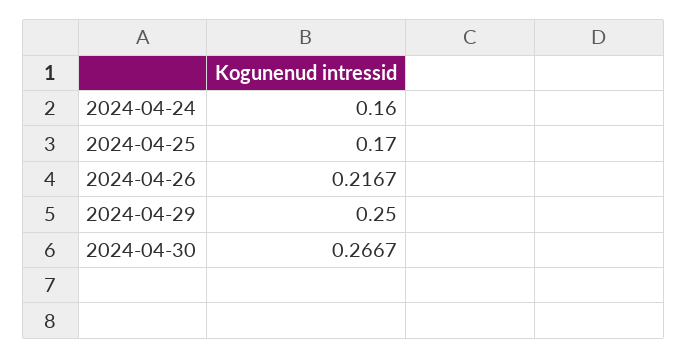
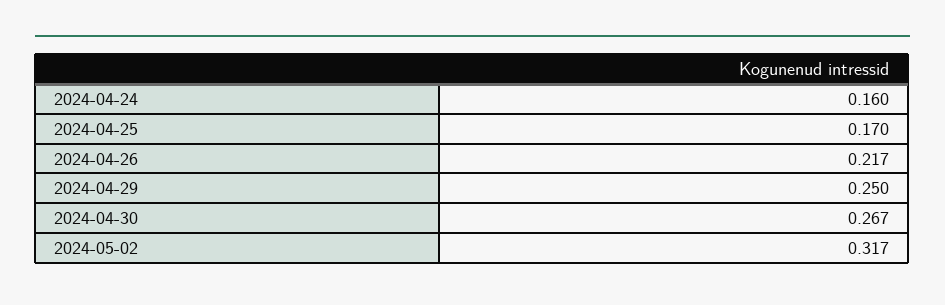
  {
    "2024-04-24": 0.16,
    "2024-04-25": 0.17,
    "2024-04-26": 0.2167,
    "2024-04-29": 0.25,
-   "2024-04-30": 0.2667
+   "2024-04-30": 0.2667,
+   "2024-05-02": 0.317
  }

